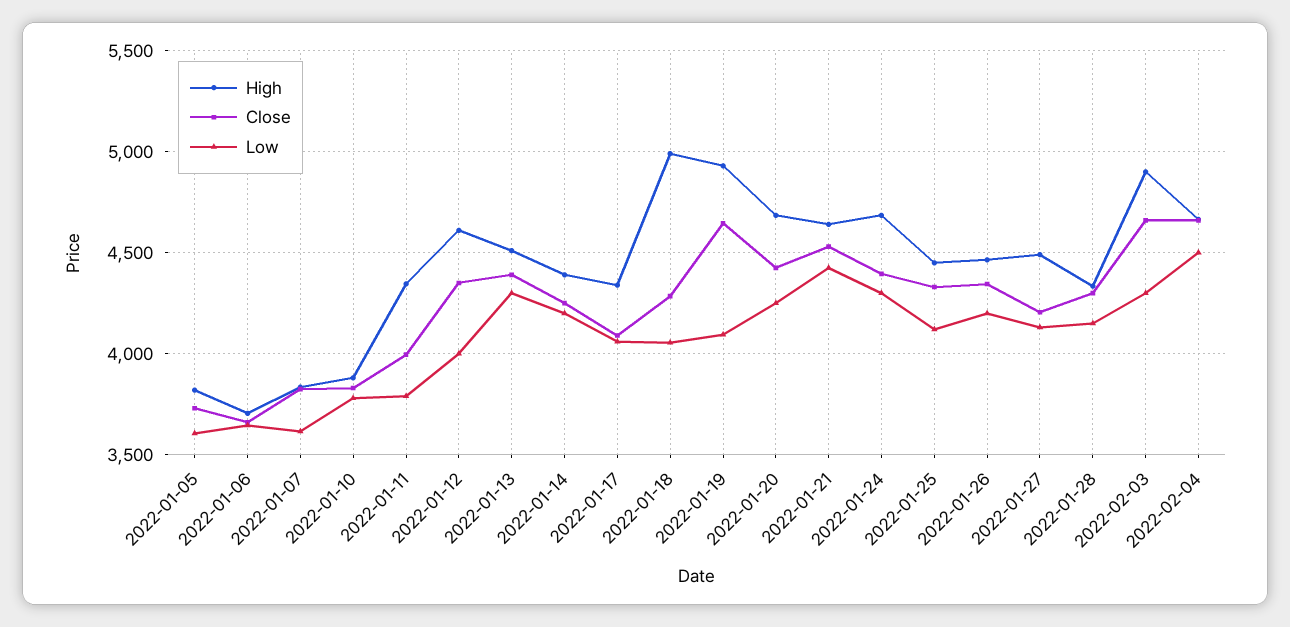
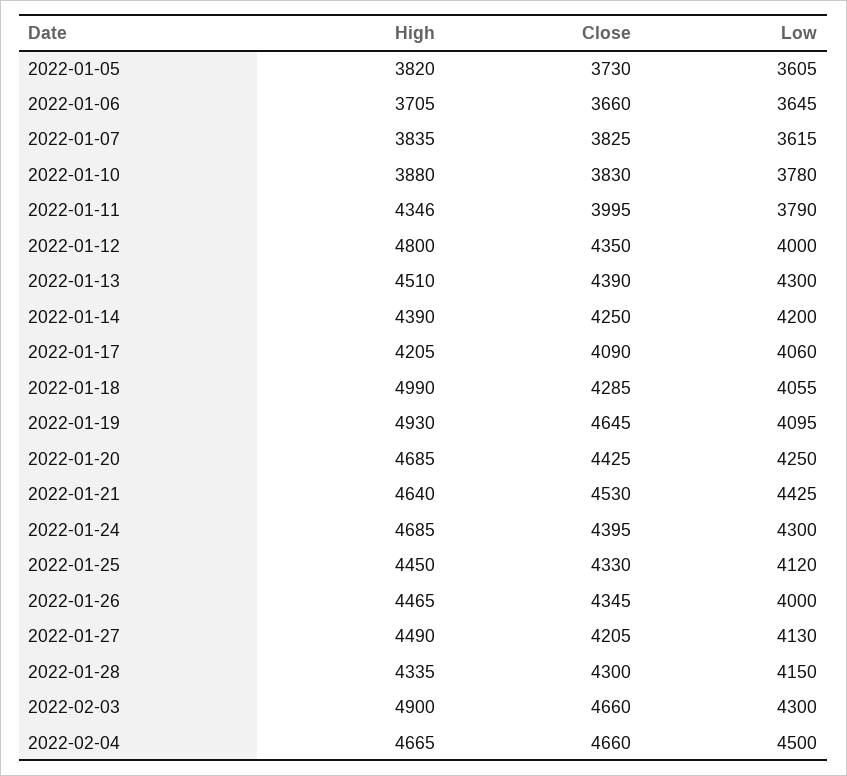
  {
    "High": {
      "2022-01-05": 3820,
      "2022-01-06": 3705,
      "2022-01-07": 3835,
      "2022-01-10": 3880,
      "2022-01-11": 4346,
-     "2022-01-12": 4600,
+     "2022-01-12": 4800,
      "2022-01-13": 4510,
      "2022-01-14": 4390,
-     "2022-01-17": 4350,
+     "2022-01-17": 4205,
      "2022-01-18": 4990,
      "2022-01-19": 4930,
      "2022-01-20": 4685,
      "2022-01-21": 4640,
      "2022-01-24": 4685,
      "2022-01-25": 4450,
      "2022-01-26": 4465,
      "2022-01-27": 4490,
      "2022-01-28": 4335,
      "2022-02-03": 4900,
      "2022-02-04": 4665
    },
    "Close": {
      "2022-01-05": 3730,
      "2022-01-06": 3660,
      "2022-01-07": 3825,
      "2022-01-10": 3830,
      "2022-01-11": 3995,
      "2022-01-12": 4350,
      "2022-01-13": 4390,
      "2022-01-14": 4250,
      "2022-01-17": 4090,
      "2022-01-18": 4285,
      "2022-01-19": 4645,
      "2022-01-20": 4425,
      "2022-01-21": 4530,
      "2022-01-24": 4395,
      "2022-01-25": 4330,
      "2022-01-26": 4345,
      "2022-01-27": 4205,
      "2022-01-28": 4300,
      "2022-02-03": 4660,
      "2022-02-04": 4660
    },
    "Low": {
      "2022-01-05": 3605,
      "2022-01-06": 3645,
      "2022-01-07": 3615,
      "2022-01-10": 3780,
      "2022-01-11": 3790,
      "2022-01-12": 4000,
      "2022-01-13": 4300,
      "2022-01-14": 4200,
      "2022-01-17": 4060,
      "2022-01-18": 4055,
      "2022-01-19": 4095,
      "2022-01-20": 4250,
      "2022-01-21": 4425,
      "2022-01-24": 4300,
      "2022-01-25": 4120,
-     "2022-01-26": 4200,
+     "2022-01-26": 4000,
      "2022-01-27": 4130,
      "2022-01-28": 4150,
      "2022-02-03": 4300,
      "2022-02-04": 4500
    }
  }

